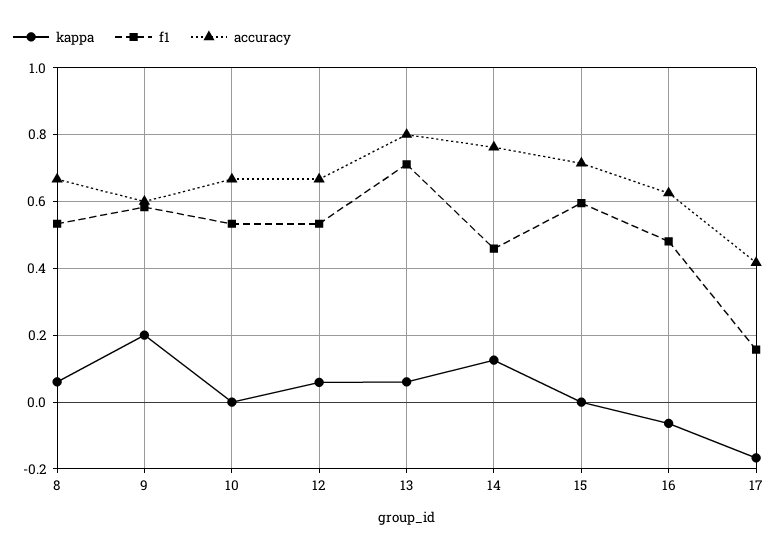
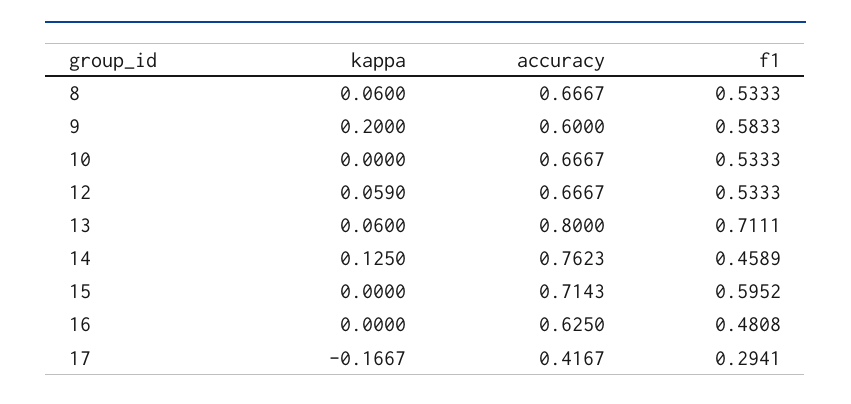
  {
    "kappa": {
      "8": 0.06,
      "9": 0.2,
      "10": 0,
      "12": 0.059,
      "13": 0.06,
      "14": 0.125,
      "15": 0,
-     "16": -0.06,
+     "16": 0,
      "17": -0.1667
    },
    "f1": {
      "8": 0.5333,
      "9": 0.5833,
      "10": 0.5333,
      "12": 0.5333,
      "13": 0.7111,
      "14": 0.4589,
      "15": 0.5952,
      "16": 0.4808,
-     "17": 0.16
+     "17": 0.2941
    },
    "accuracy": {
      "8": 0.6667,
      "9": 0.6,
      "10": 0.6667,
      "12": 0.6667,
      "13": 0.8,
      "14": 0.7623,
      "15": 0.7143,
      "16": 0.625,
      "17": 0.4167
    }
  }

